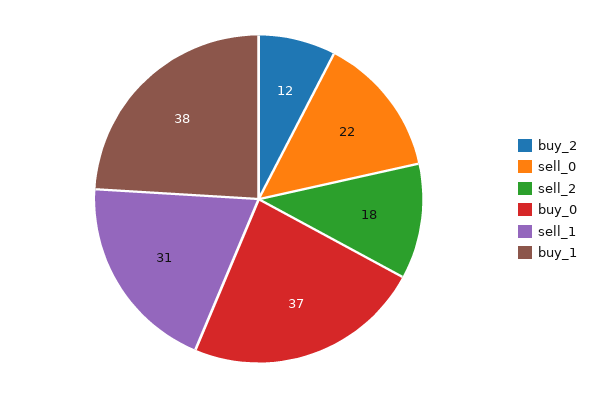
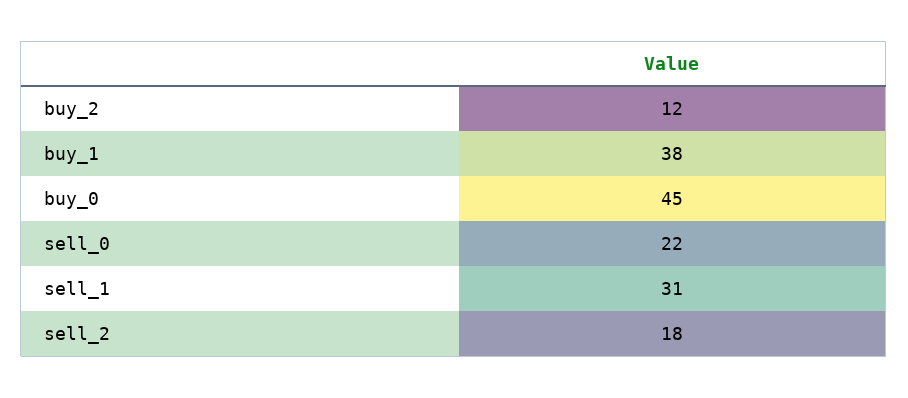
  {
    "buy_2": 12,
    "sell_0": 22,
    "sell_2": 18,
-   "buy_0": 37,
+   "buy_0": 45,
    "sell_1": 31,
    "buy_1": 38
  }

